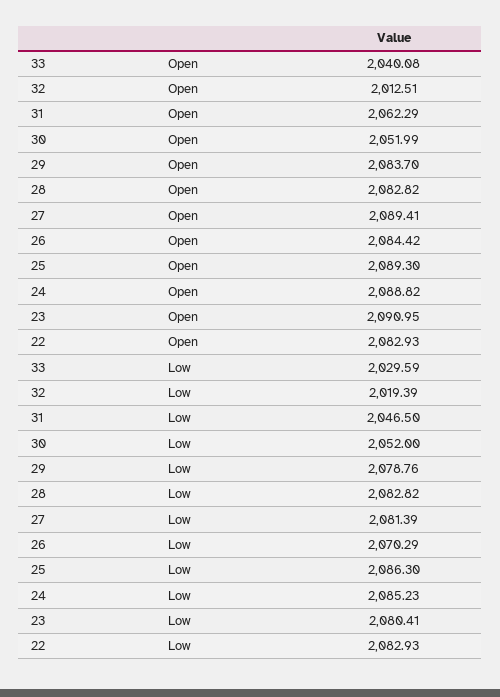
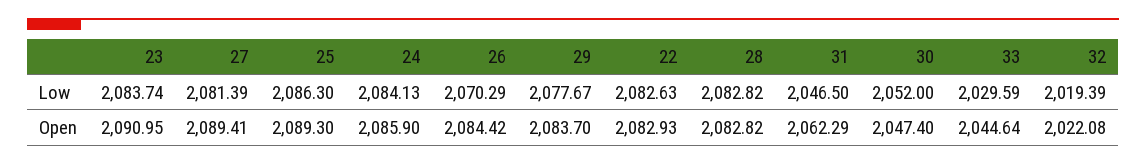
  {
    "33": {
-     "Open": 2040.08,
+     "Open": 2044.64,
      "Low": 2029.59
    },
    "32": {
-     "Open": 2012.51,
+     "Open": 2022.08,
      "Low": 2019.39
    },
    "31": {
      "Open": 2062.29,
      "Low": 2046.5
    },
    "30": {
-     "Open": 2051.99,
+     "Open": 2047.4,
      "Low": 2052
    },
    "29": {
      "Open": 2083.7,
-     "Low": 2078.76
+     "Low": 2077.67
    },
    "28": {
      "Open": 2082.82,
      "Low": 2082.82
    },
    "27": {
      "Open": 2089.41,
      "Low": 2081.39
    },
    "26": {
      "Open": 2084.42,
      "Low": 2070.29
    },
    "25": {
      "Open": 2089.3,
      "Low": 2086.3
    },
    "24": {
-     "Open": 2088.82,
+     "Open": 2085.9,
-     "Low": 2085.23
+     "Low": 2084.13
    },
    "23": {
      "Open": 2090.95,
-     "Low": 2080.41
+     "Low": 2083.74
    },
    "22": {
      "Open": 2082.93,
-     "Low": 2082.93
+     "Low": 2082.63
    }
  }

